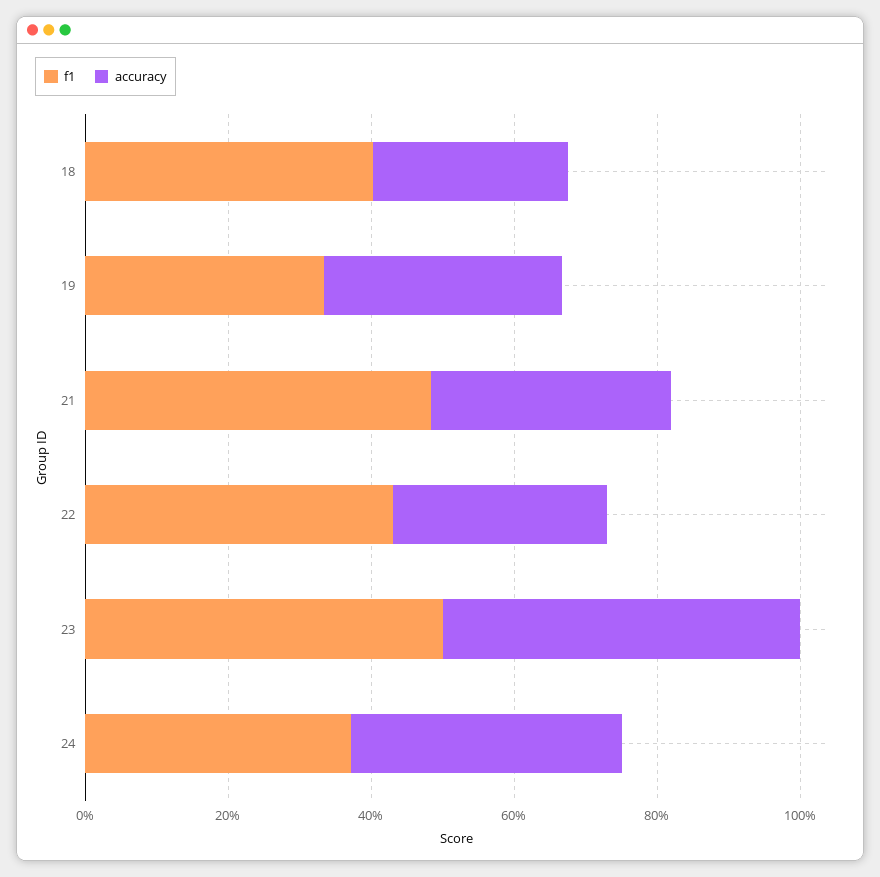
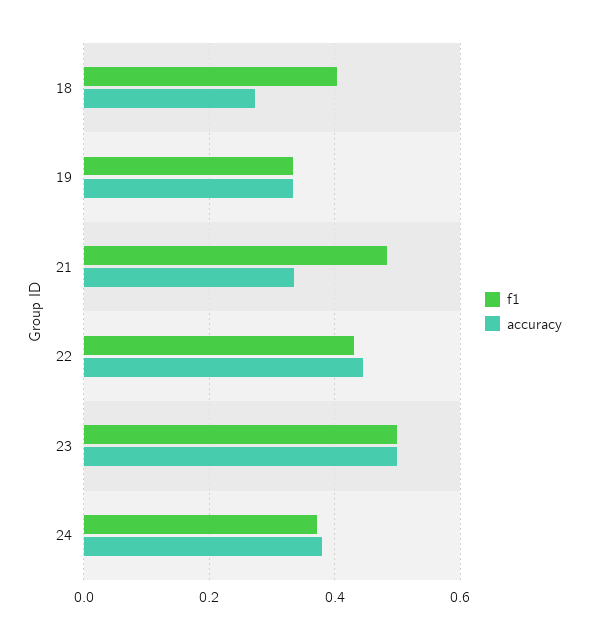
  {
    "f1": {
      "18": 0.4,
      "19": 0.34,
      "21": 0.48,
      "22": 0.44,
      "23": 0.5,
      "24": 0.38
    },
    "accuracy": {
      "18": 0.28,
      "19": 0.34,
      "21": 0.34,
-     "22": 0.3,
+     "22": 0.44,
      "23": 0.5,
      "24": 0.38
    }
  }

